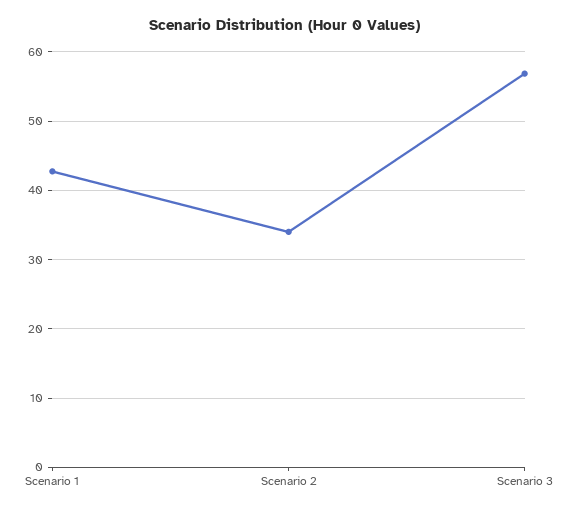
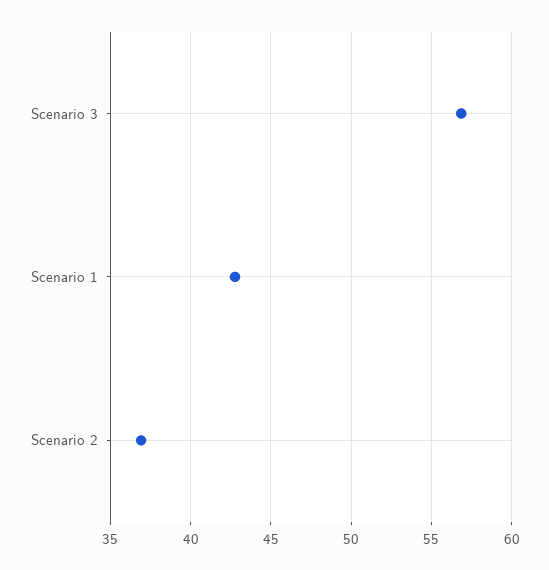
  {
    "Scenario 1": 43,
-   "Scenario 2": 34,
+   "Scenario 2": 37,
    "Scenario 3": 57
  }

